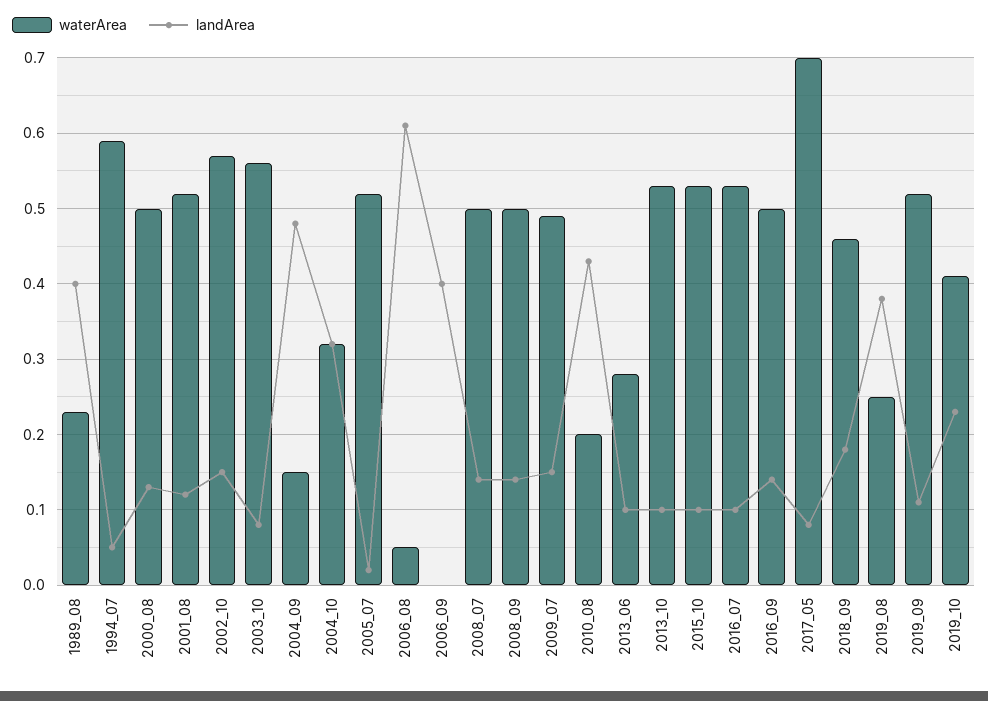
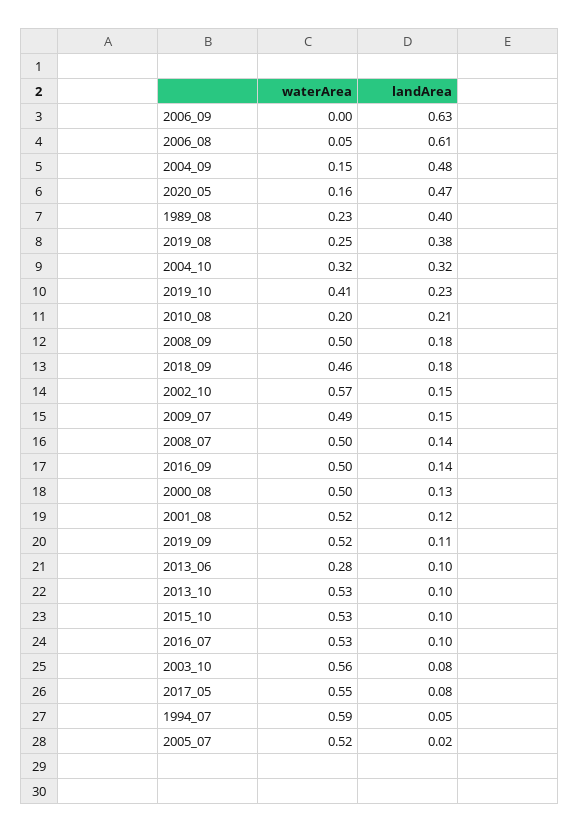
  {
    "waterArea": {
      "1989_08": 0.23,
      "1994_07": 0.59,
      "2000_08": 0.5,
      "2001_08": 0.52,
      "2002_10": 0.57,
      "2003_10": 0.56,
      "2004_09": 0.15,
      "2004_10": 0.32,
      "2005_07": 0.52,
      "2006_08": 0.05,
      "2006_09": 0,
      "2008_07": 0.5,
      "2008_09": 0.5,
      "2009_07": 0.49,
      "2010_08": 0.2,
      "2013_06": 0.28,
      "2013_10": 0.53,
      "2015_10": 0.53,
      "2016_07": 0.53,
      "2016_09": 0.5,
-     "2017_05": 0.7,
+     "2017_05": 0.55,
      "2018_09": 0.46,
      "2019_08": 0.25,
      "2019_09": 0.52,
-     "2019_10": 0.41
+     "2019_10": 0.41,
+     "2020_05": 0.16
    },
    "landArea": {
      "1989_08": 0.4,
      "1994_07": 0.05,
      "2000_08": 0.13,
      "2001_08": 0.12,
      "2002_10": 0.15,
      "2003_10": 0.08,
      "2004_09": 0.48,
      "2004_10": 0.32,
      "2005_07": 0.02,
      "2006_08": 0.61,
-     "2006_09": 0.4,
+     "2006_09": 0.63,
      "2008_07": 0.14,
-     "2008_09": 0.14,
+     "2008_09": 0.18,
      "2009_07": 0.15,
-     "2010_08": 0.43,
+     "2010_08": 0.21,
      "2013_06": 0.1,
      "2013_10": 0.1,
      "2015_10": 0.1,
      "2016_07": 0.1,
      "2016_09": 0.14,
      "2017_05": 0.08,
      "2018_09": 0.18,
      "2019_08": 0.38,
      "2019_09": 0.11,
-     "2019_10": 0.23
+     "2019_10": 0.23,
+     "2020_05": 0.47
    }
  }

